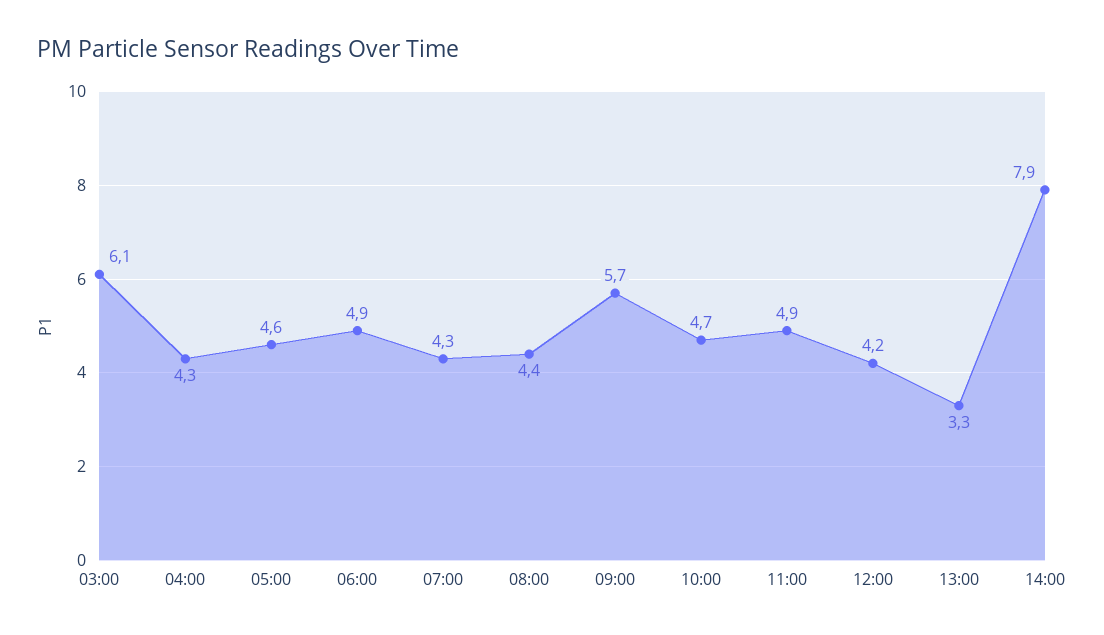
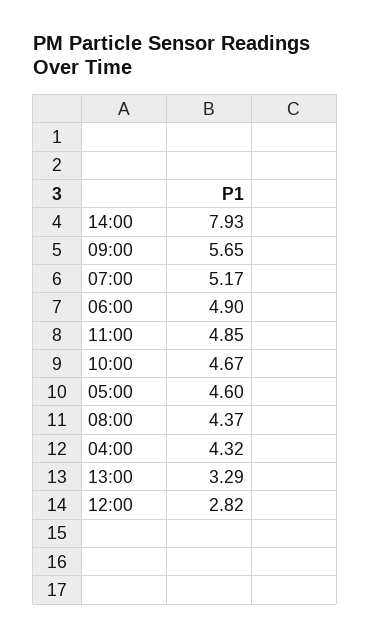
  {
-   "03:00": 6.1,
    "04:00": 4.32,
    "05:00": 4.6,
    "06:00": 4.9,
-   "07:00": 4.3,
+   "07:00": 5.17,
    "08:00": 4.37,
    "09:00": 5.65,
    "10:00": 4.67,
    "11:00": 4.85,
-   "12:00": 4.2,
+   "12:00": 2.82,
    "13:00": 3.29,
    "14:00": 7.93
  }

